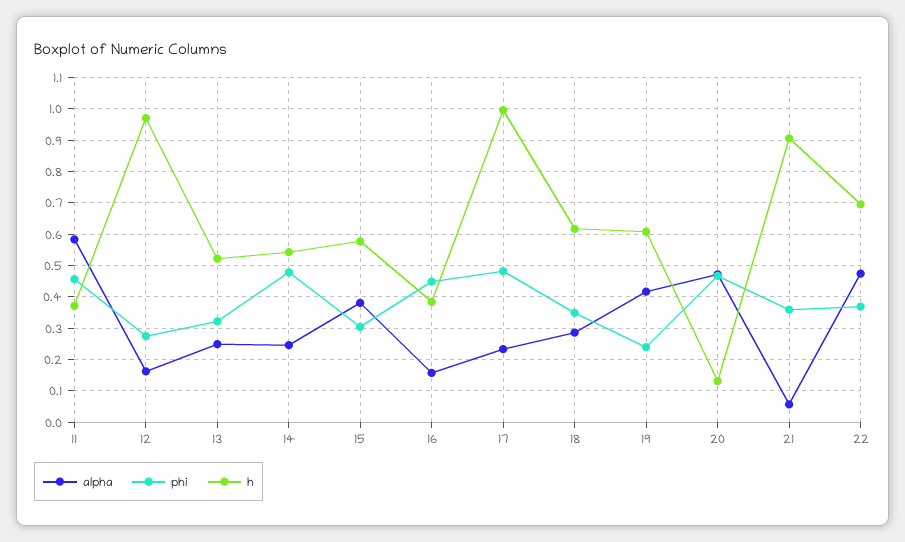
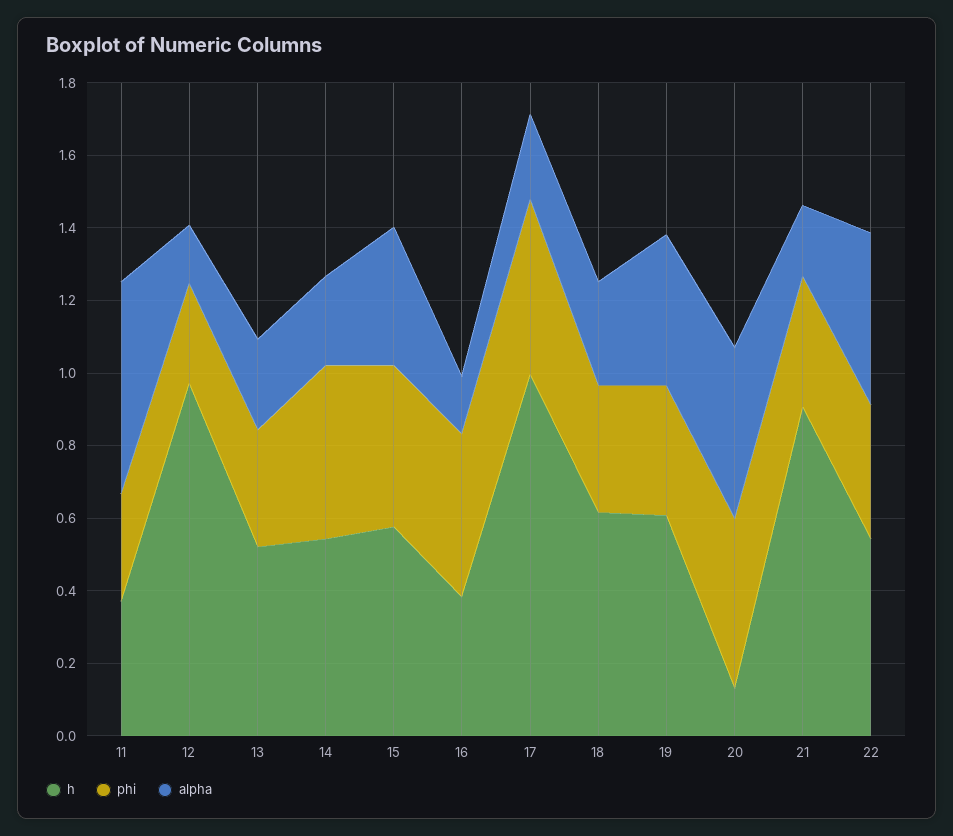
  {
    "alpha": {
      "11": 0.58,
      "12": 0.16,
      "13": 0.24,
      "14": 0.24,
      "15": 0.38,
      "16": 0.16,
      "17": 0.24,
      "18": 0.28,
      "19": 0.42,
      "20": 0.48,
-     "21": 0.06,
+     "21": 0.2,
      "22": 0.48
    },
    "phi": {
-     "11": 0.46,
+     "11": 0.3,
      "12": 0.28,
      "13": 0.32,
      "14": 0.48,
-     "15": 0.3,
+     "15": 0.45,
      "16": 0.44,
      "17": 0.48,
      "18": 0.34,
-     "19": 0.24,
+     "19": 0.35,
      "20": 0.46,
      "21": 0.36,
      "22": 0.36
    },
    "h": {
      "11": 0.38,
      "12": 0.98,
      "13": 0.52,
      "14": 0.54,
      "15": 0.58,
      "16": 0.38,
      "17": 1,
      "18": 0.62,
      "19": 0.6,
      "20": 0.14,
      "21": 0.9,
-     "22": 0.7
+     "22": 0.55
    }
  }

